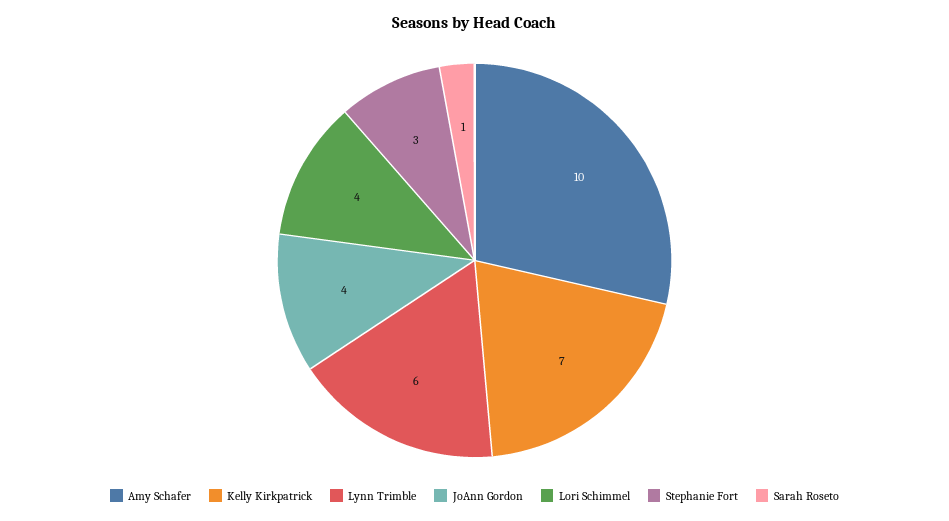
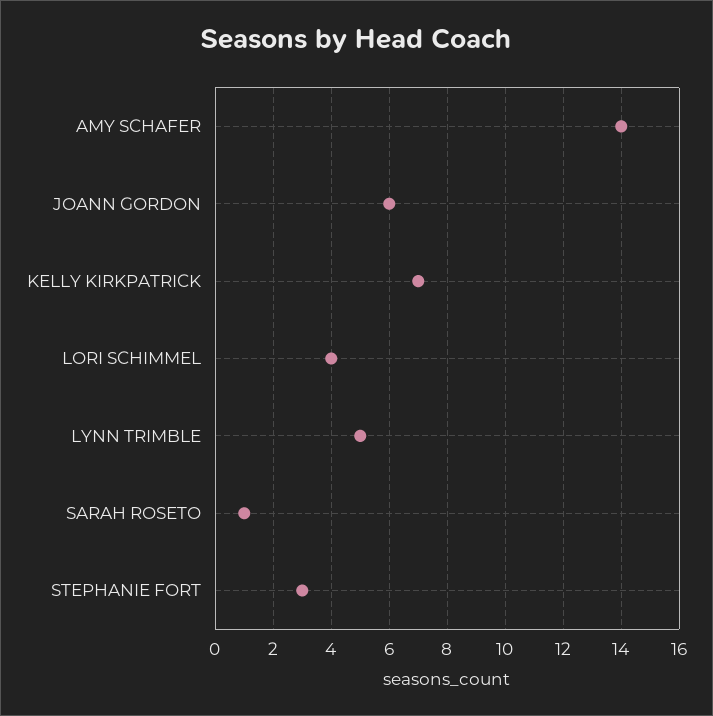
  {
-   "Amy Schafer": 10,
+   "Amy Schafer": 14,
    "Kelly Kirkpatrick": 7,
-   "Lynn Trimble": 6,
+   "Lynn Trimble": 5,
-   "JoAnn Gordon": 4,
+   "JoAnn Gordon": 6,
    "Lori Schimmel": 4,
    "Stephanie Fort": 3,
    "Sarah Roseto": 1
  }

